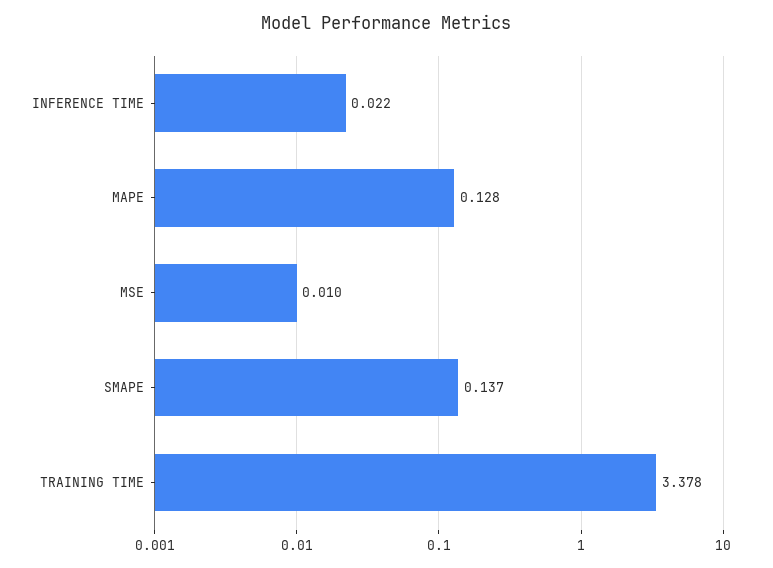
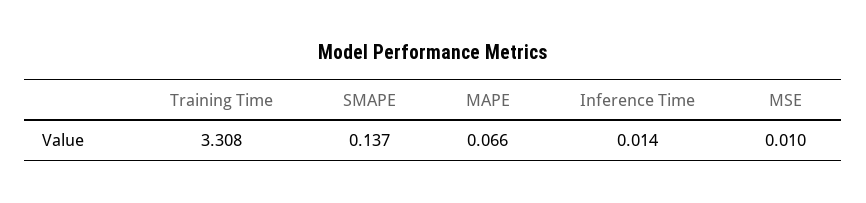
  {
-   "INFERENCE TIME": 0.022,
+   "INFERENCE TIME": 0.014,
-   "MAPE": 0.128,
+   "MAPE": 0.066,
    "MSE": 0.01,
    "SMAPE": 0.137,
-   "TRAINING TIME": 3.378
+   "TRAINING TIME": 3.308
  }

